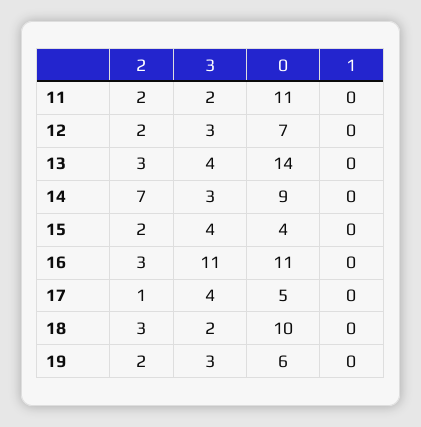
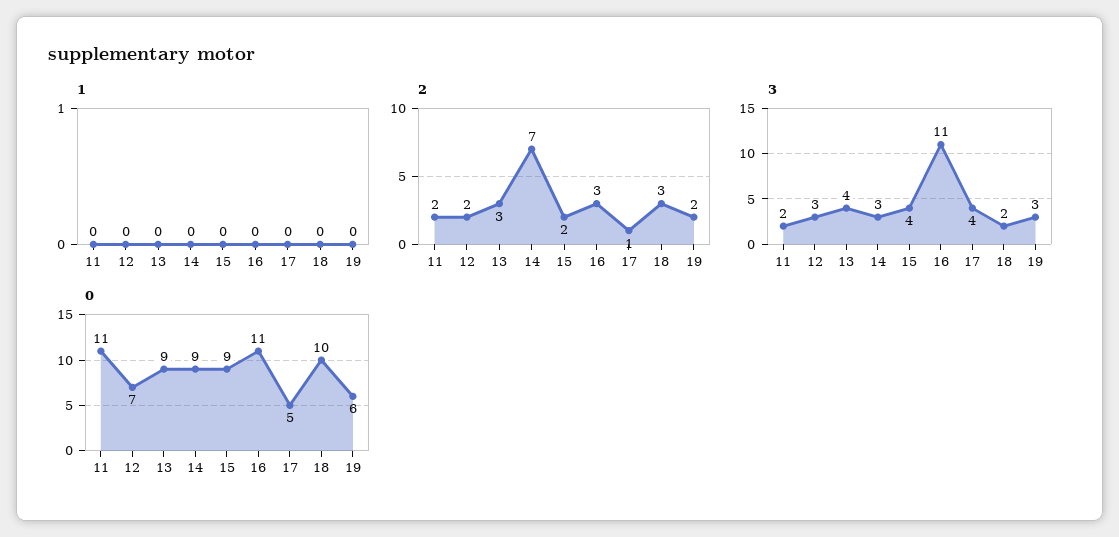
  {
    "2": {
      "11": 2,
      "12": 2,
      "13": 3,
      "14": 7,
      "15": 2,
      "16": 3,
      "17": 1,
      "18": 3,
      "19": 2
    },
    "3": {
      "11": 2,
      "12": 3,
      "13": 4,
      "14": 3,
      "15": 4,
      "16": 11,
      "17": 4,
      "18": 2,
      "19": 3
    },
    "0": {
      "11": 11,
      "12": 7,
-     "13": 14,
+     "13": 9,
      "14": 9,
-     "15": 4,
+     "15": 9,
      "16": 11,
      "17": 5,
      "18": 10,
      "19": 6
    },
    "1": {
      "11": 0,
      "12": 0,
      "13": 0,
      "14": 0,
      "15": 0,
      "16": 0,
      "17": 0,
      "18": 0,
      "19": 0
    }
  }

